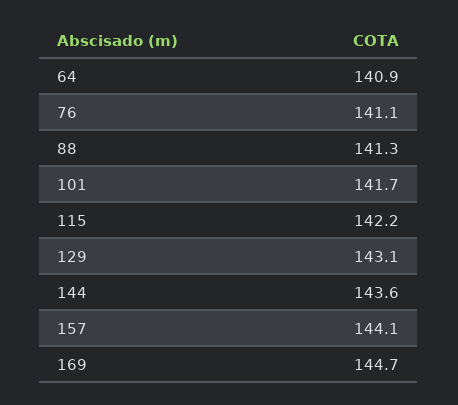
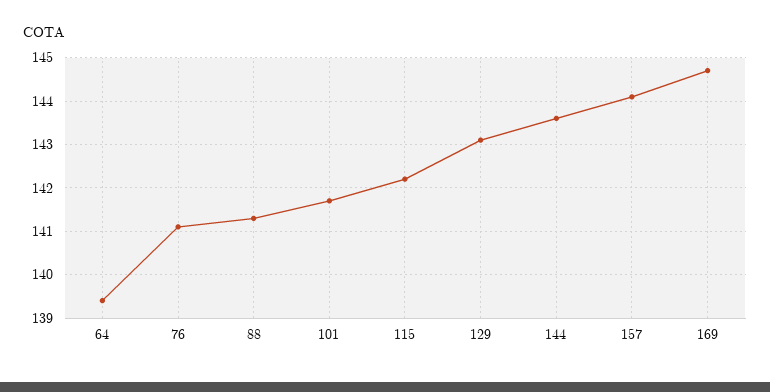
  {
-   "64": 140.9,
+   "64": 139.5,
    "76": 141.1,
    "88": 141.3,
    "101": 141.7,
    "115": 142.2,
    "129": 143.1,
    "144": 143.6,
    "157": 144.1,
    "169": 144.7
  }

